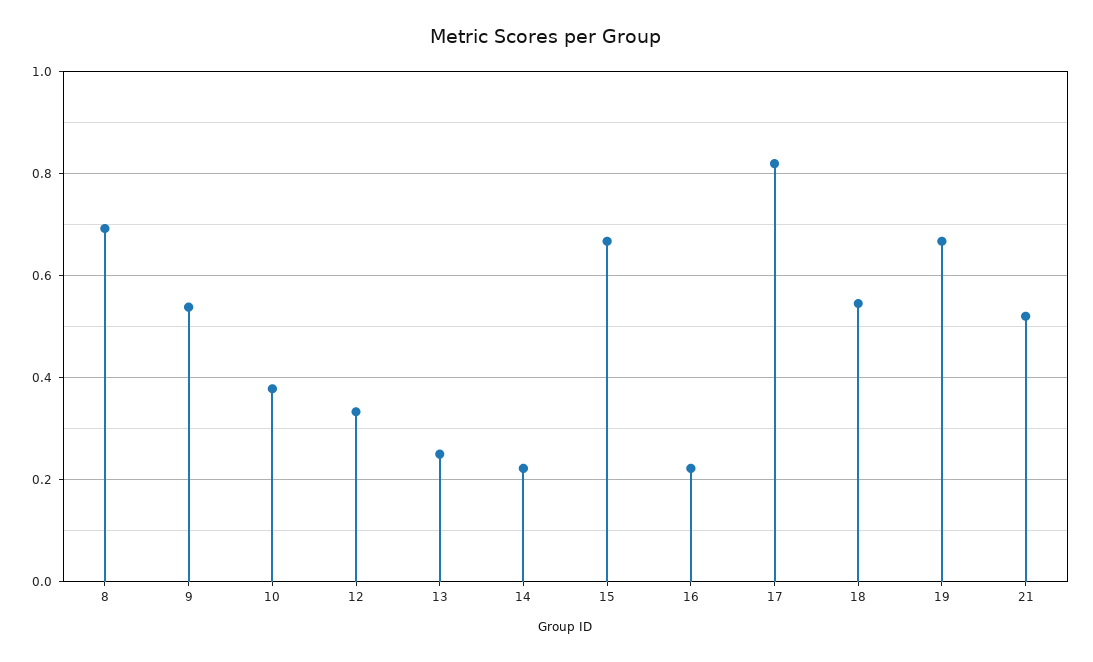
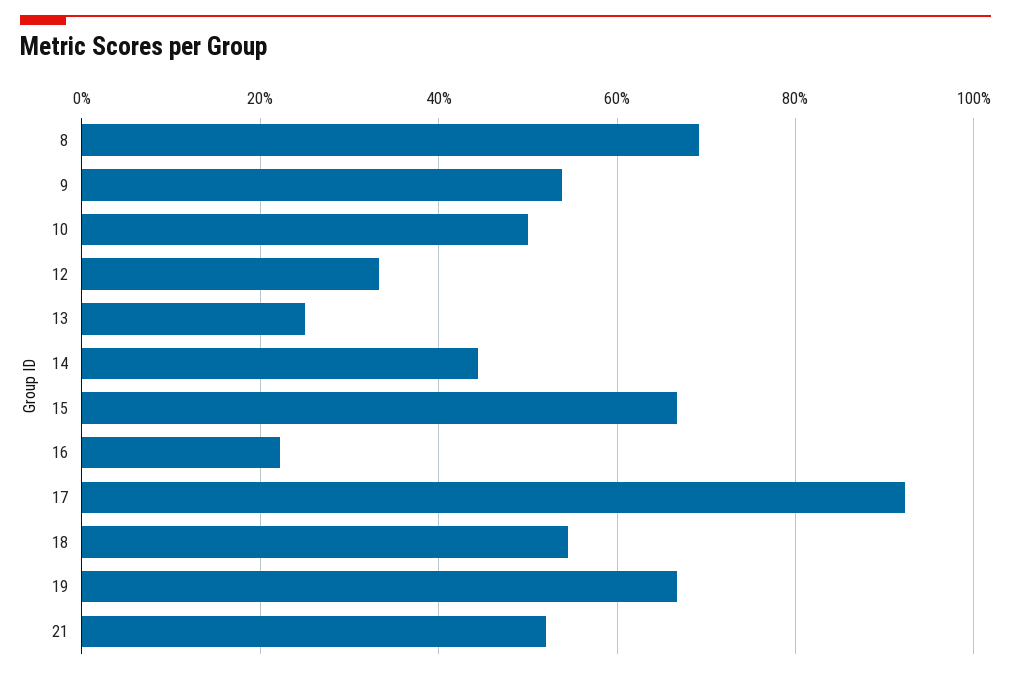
  {
    "8": 0.7,
    "9": 0.54,
-   "10": 0.38,
+   "10": 0.5,
    "12": 0.34,
    "13": 0.26,
-   "14": 0.22,
+   "14": 0.44,
    "15": 0.66,
    "16": 0.22,
-   "17": 0.82,
+   "17": 0.92,
    "18": 0.54,
    "19": 0.66,
    "21": 0.52
  }

